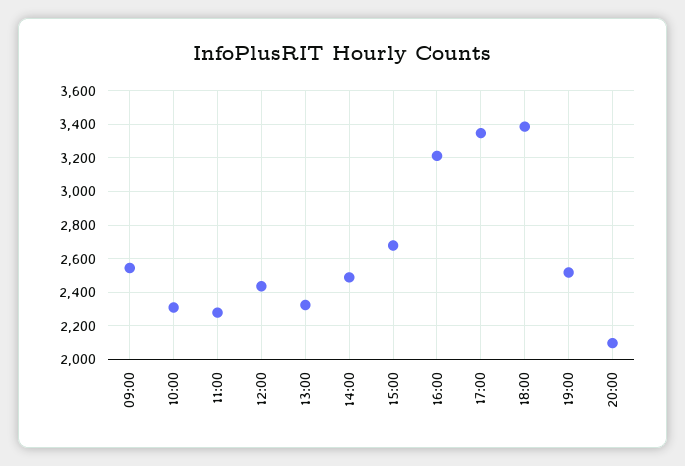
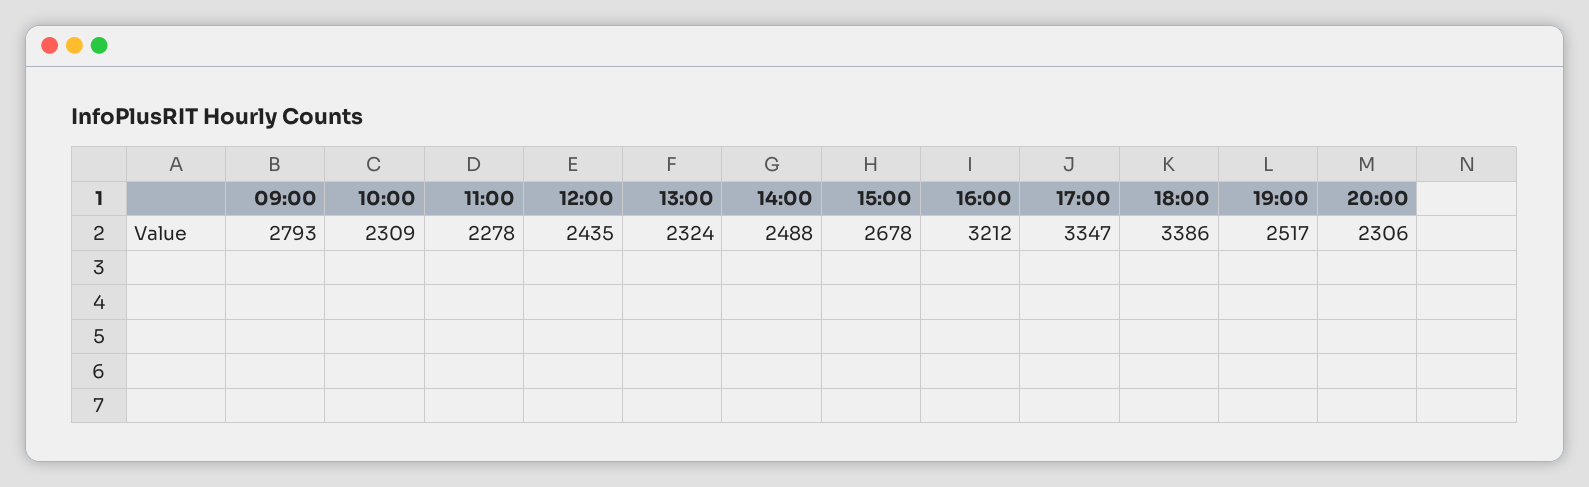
  {
-   "09:00": 2550,
+   "09:00": 2793,
    "10:00": 2309,
    "11:00": 2278,
    "12:00": 2435,
    "13:00": 2324,
    "14:00": 2488,
    "15:00": 2678,
    "16:00": 3212,
    "17:00": 3347,
    "18:00": 3386,
    "19:00": 2517,
-   "20:00": 2100
+   "20:00": 2306
  }

